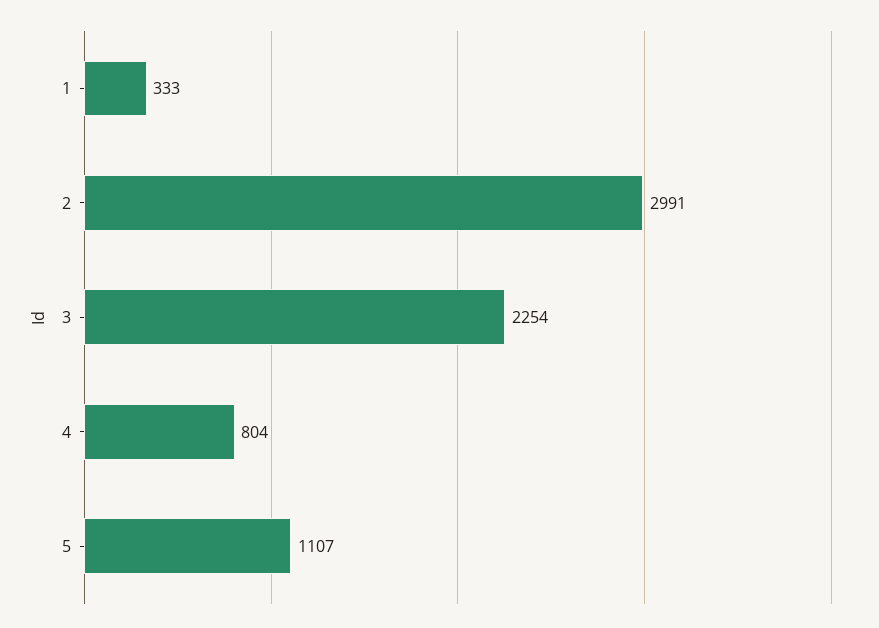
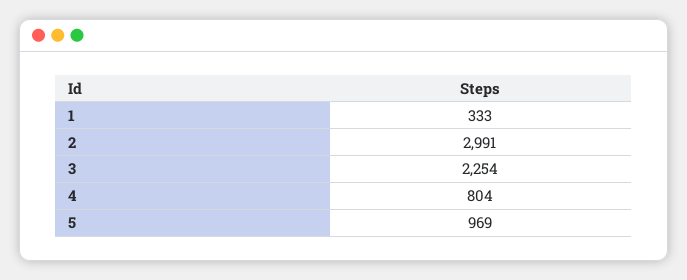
  {
    "1": 333,
    "2": 2991,
    "3": 2254,
    "4": 804,
-   "5": 1107
+   "5": 969
  }

